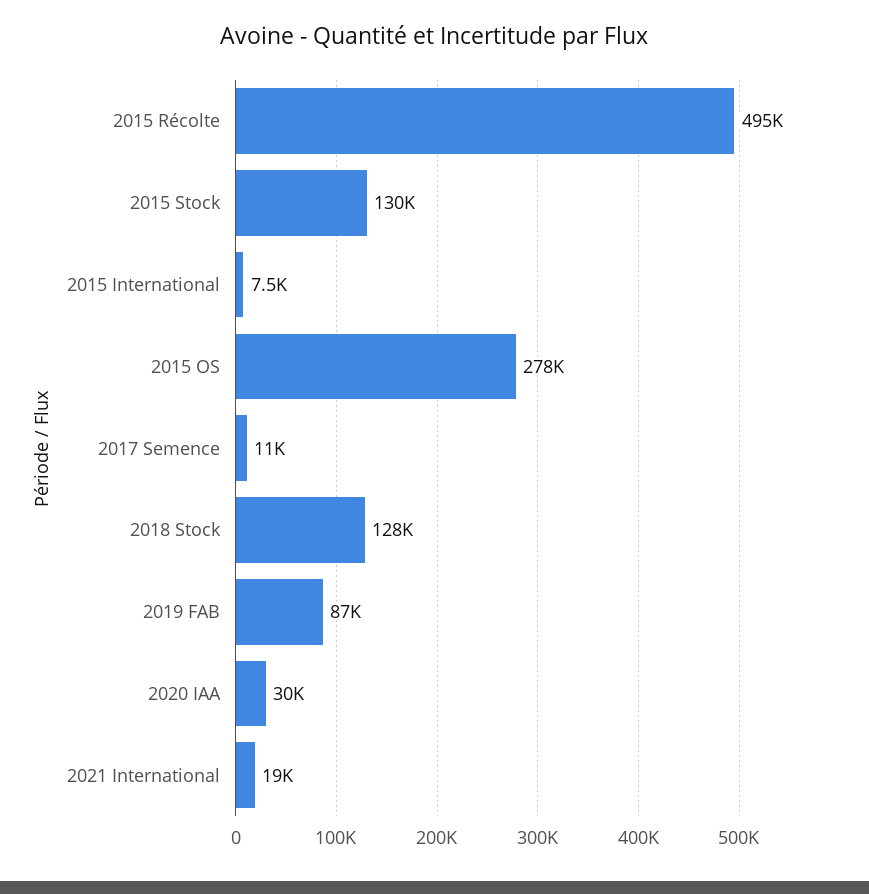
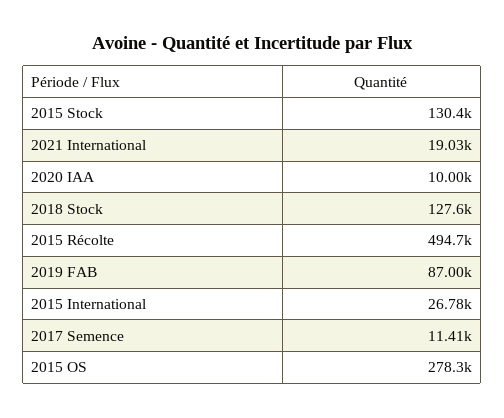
  {
    "2015 Récolte": 494700,
    "2015 Stock": 130400,
-   "2015 International": 7500,
+   "2015 International": 26780,
    "2015 OS": 278300,
    "2017 Semence": 11410,
    "2018 Stock": 127600,
    "2019 FAB": 87000,
-   "2020 IAA": 30000,
+   "2020 IAA": 10000,
    "2021 International": 19030
  }

